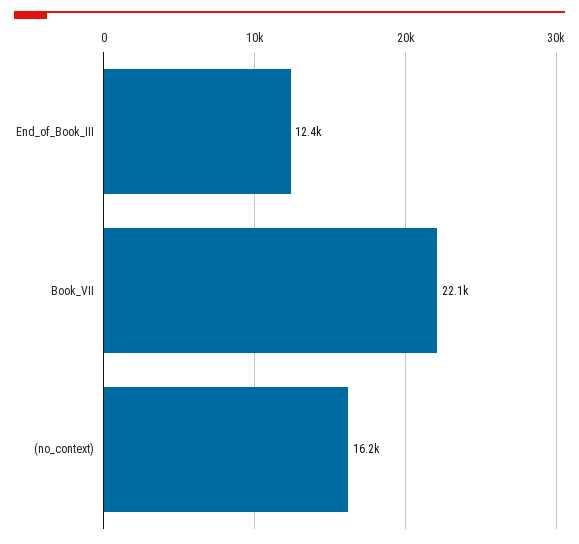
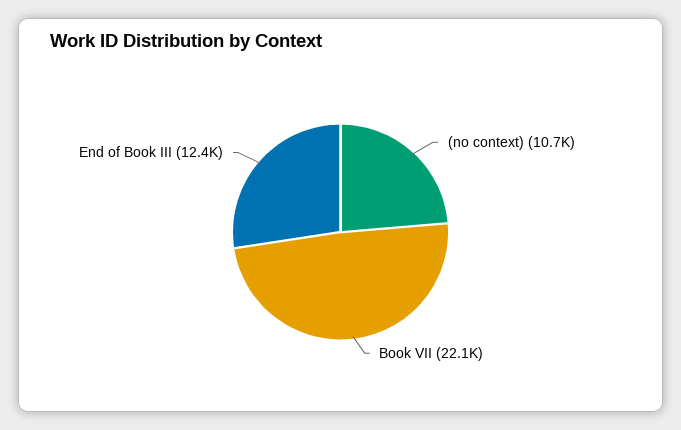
  {
    "End_of_Book_III": 12400,
    "Book_VII": 22100,
-   "(no_context)": 16200
+   "(no_context)": 10700
  }

